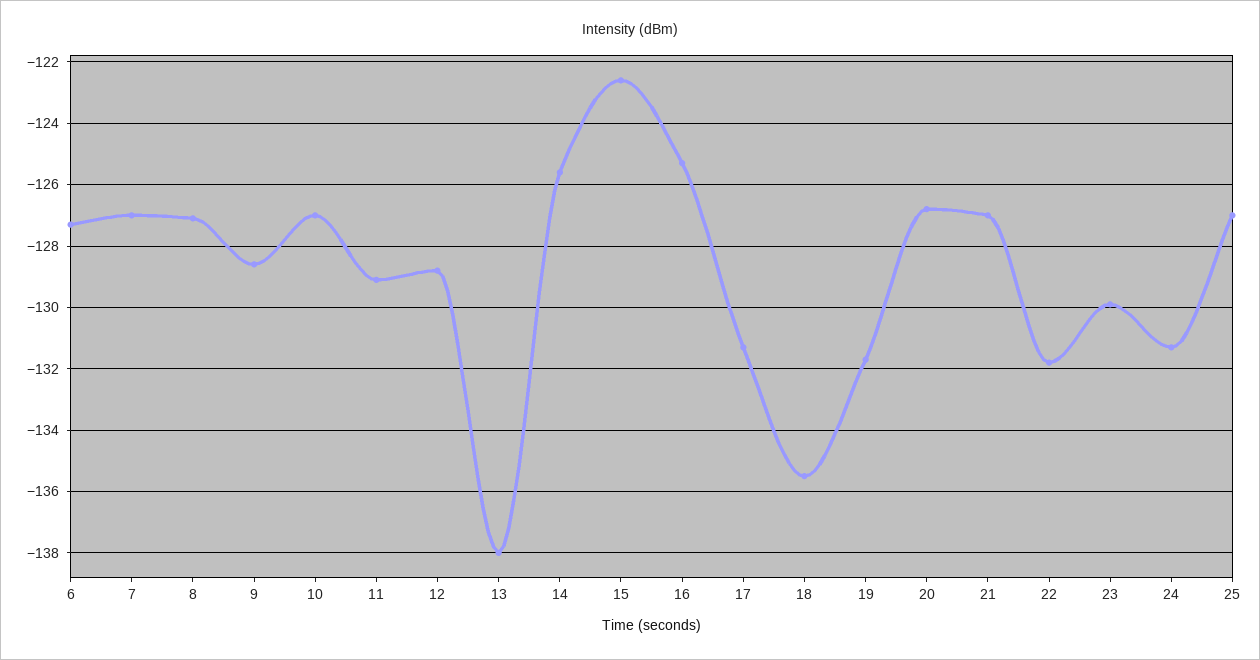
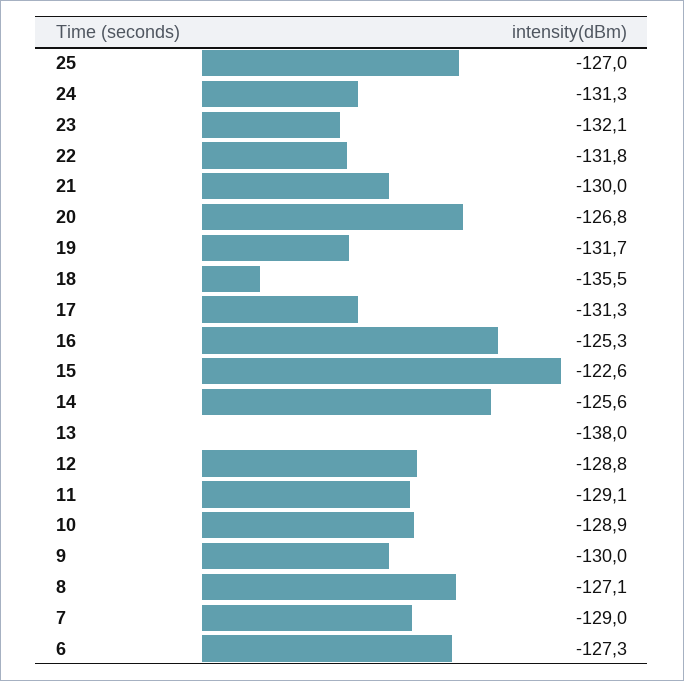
  {
    "6": -127.3,
-   "7": -127,
+   "7": -129,
    "8": -127.1,
-   "9": -128.5,
+   "9": -130,
-   "10": -127,
+   "10": -128.9,
    "11": -129.1,
    "12": -128.8,
    "13": -138,
    "14": -125.6,
    "15": -122.6,
    "16": -125.3,
    "17": -131.3,
    "18": -135.5,
    "19": -131.7,
    "20": -126.8,
-   "21": -127,
+   "21": -130,
    "22": -131.8,
-   "23": -130,
+   "23": -132.1,
    "24": -131.3,
    "25": -127
  }

